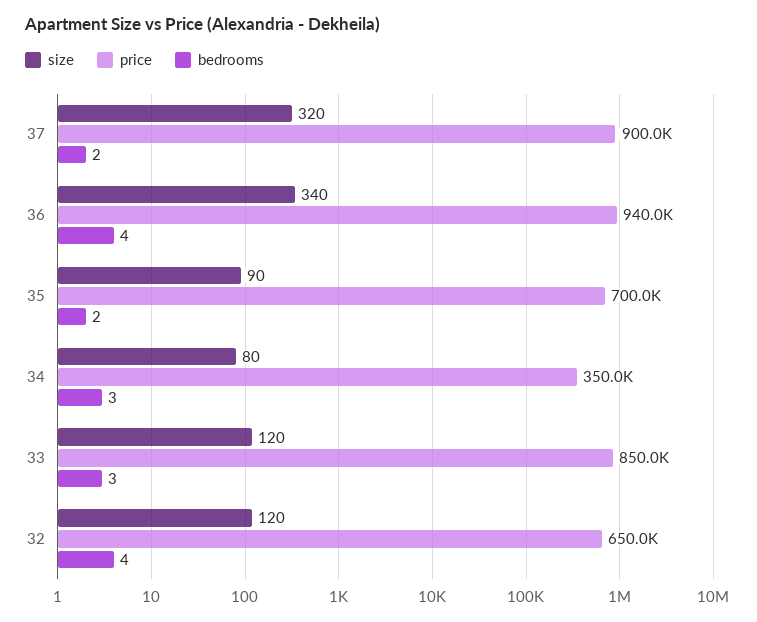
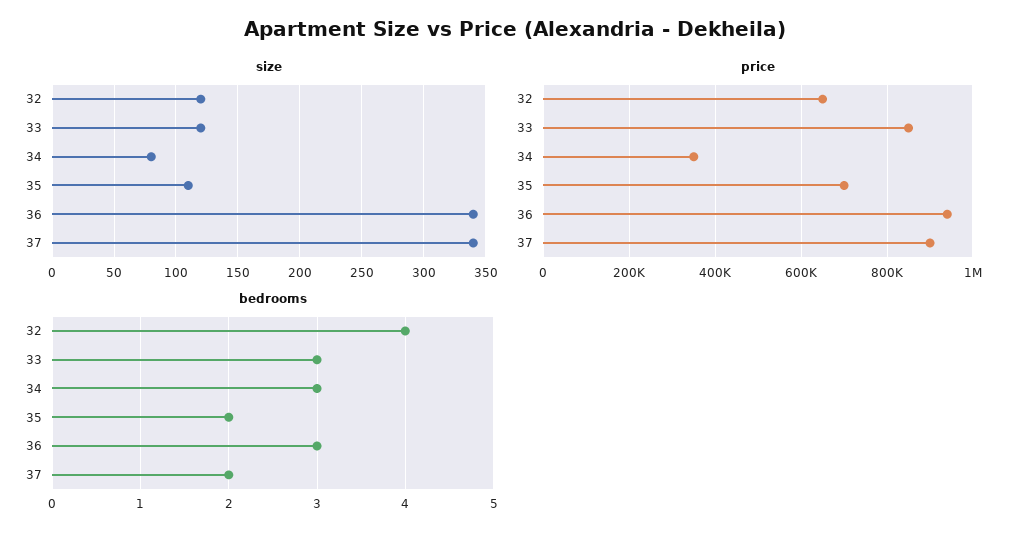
  {
    "size": {
-     "37": 320,
+     "37": 340,
      "36": 340,
-     "35": 90,
+     "35": 110,
      "34": 80,
      "33": 120,
      "32": 120
    },
    "price": {
      "37": 900000,
      "36": 940000,
      "35": 700000,
      "34": 350000,
      "33": 850000,
      "32": 650000
    },
    "bedrooms": {
      "37": 2,
-     "36": 4,
+     "36": 3,
      "35": 2,
      "34": 3,
      "33": 3,
      "32": 4
    }
  }

